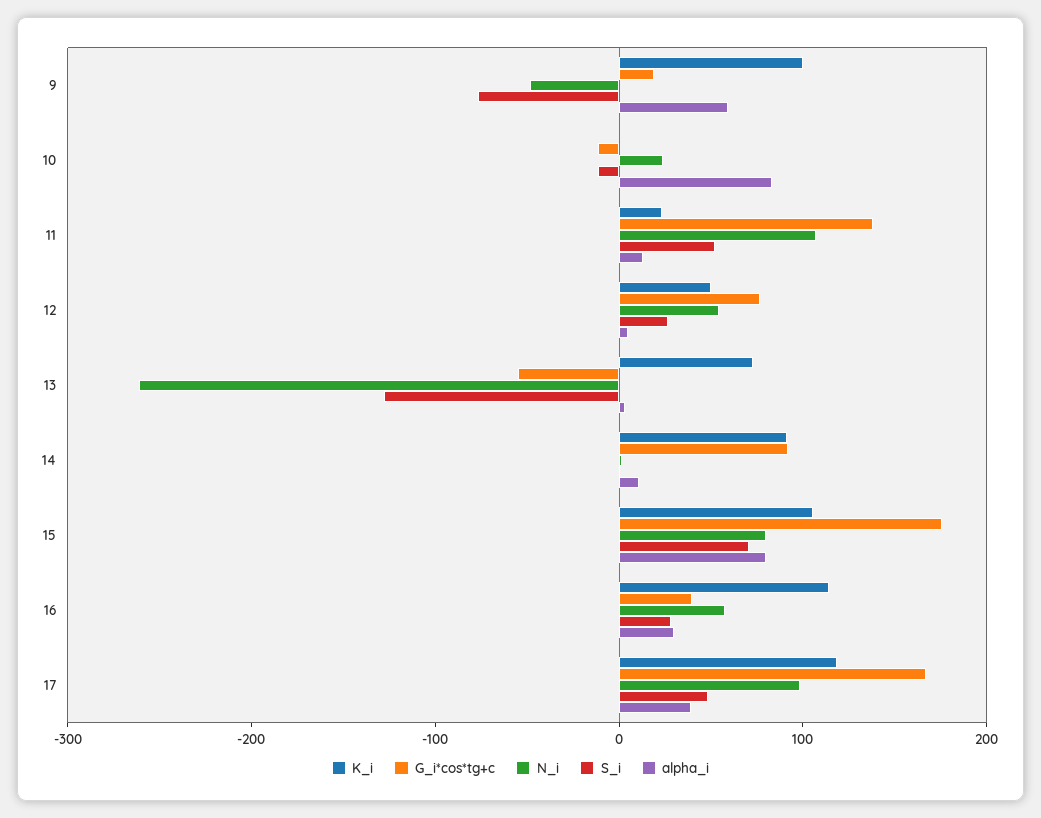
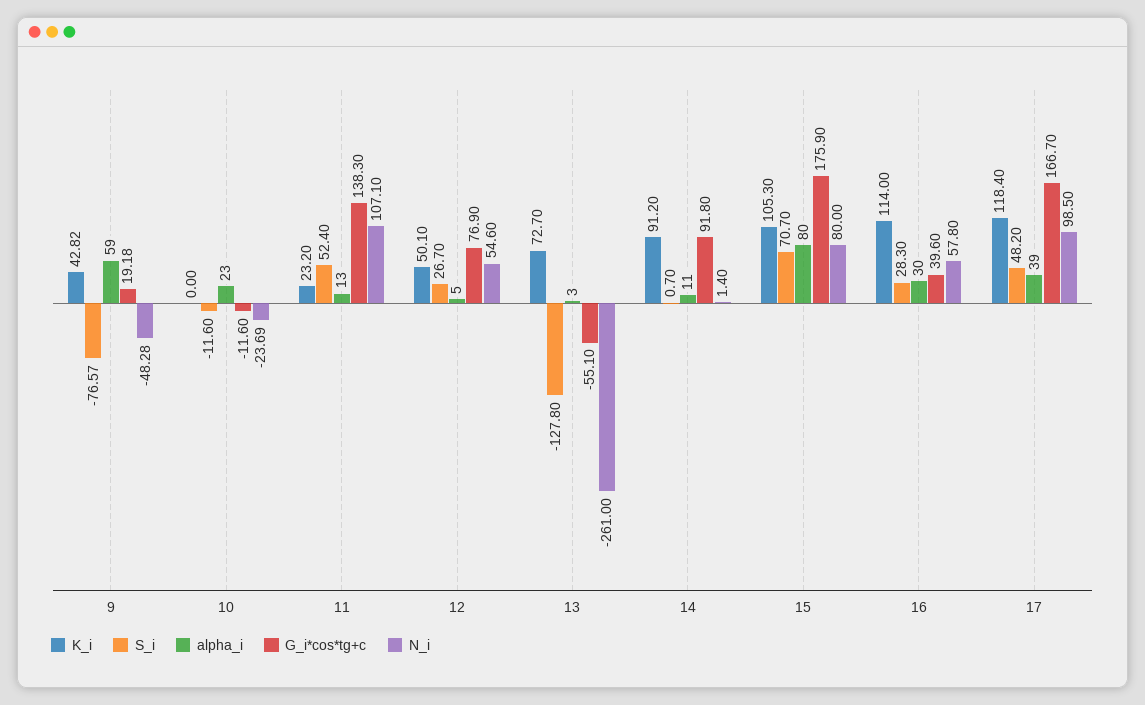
  {
    "K_i": {
-     "9": 100,
+     "9": 42.82,
      "10": 0,
      "11": 23.2,
      "12": 50.1,
      "13": 72.7,
      "14": 91.2,
      "15": 105.3,
      "16": 114,
      "17": 118.4
    },
    "G_i*cos*tg+c": {
      "9": 19.18,
      "10": -11.6,
      "11": 138.3,
      "12": 76.9,
      "13": -55.1,
      "14": 91.8,
      "15": 175.9,
      "16": 39.6,
      "17": 166.7
    },
    "N_i": {
      "9": -48.28,
-     "10": 20,
+     "10": -23.69,
      "11": 107.1,
      "12": 54.6,
      "13": -261,
      "14": 1.4,
      "15": 80,
      "16": 57.8,
      "17": 98.5
    },
    "S_i": {
      "9": -76.57,
      "10": -11.6,
      "11": 52.4,
      "12": 26.7,
      "13": -127.8,
      "14": 0.7,
      "15": 70.7,
      "16": 28.3,
      "17": 48.2
    },
    "alpha_i": {
      "9": 59,
-     "10": 80,
+     "10": 23,
      "11": 13,
      "12": 5,
      "13": 3,
      "14": 11,
      "15": 80,
      "16": 30,
      "17": 39
    }
  }

